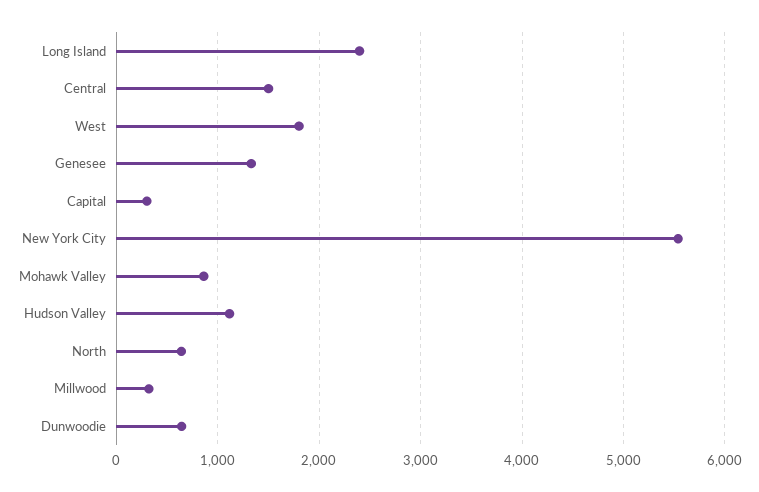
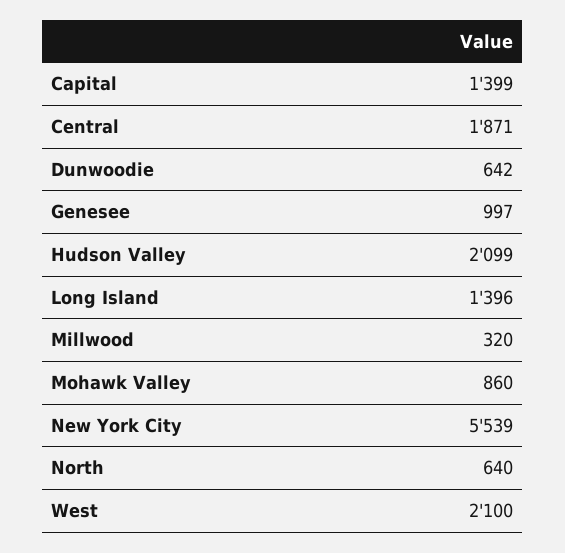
  {
-   "Long Island": 2400,
+   "Long Island": 1396,
-   "Central": 1500,
+   "Central": 1871,
-   "West": 1800,
+   "West": 2100,
-   "Genesee": 1300,
+   "Genesee": 997,
-   "Capital": 300,
+   "Capital": 1399,
    "New York City": 5539,
    "Mohawk Valley": 860,
-   "Hudson Valley": 1100,
+   "Hudson Valley": 2099,
    "North": 640,
    "Millwood": 320,
    "Dunwoodie": 642
  }

